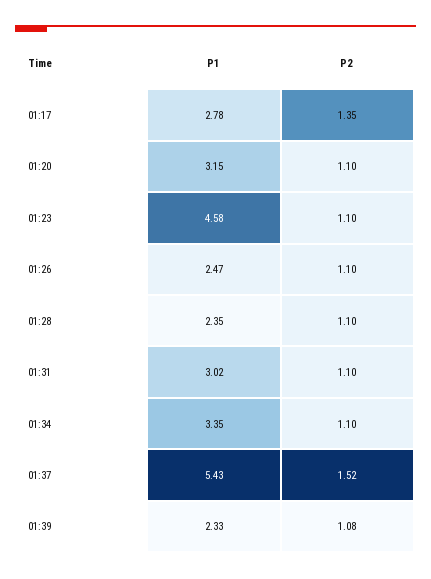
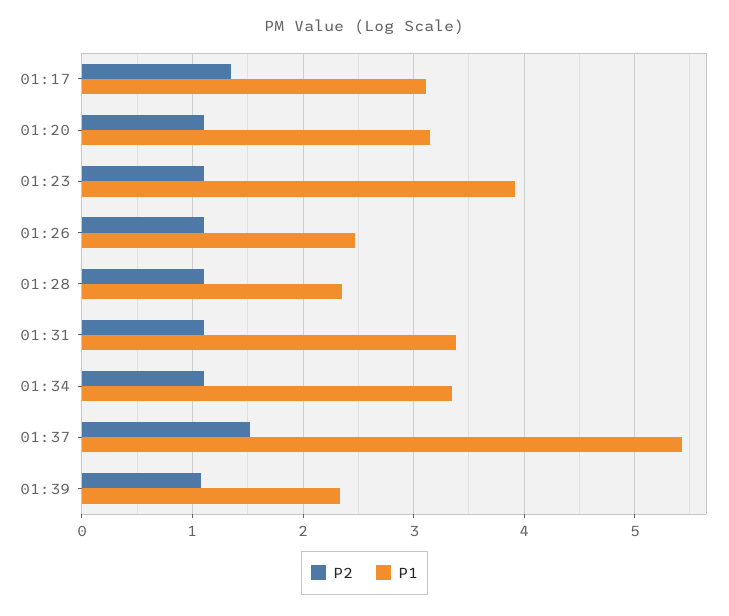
  {
    "P1": {
-     "01:17": 2.78,
+     "01:17": 3.1,
      "01:20": 3.15,
-     "01:23": 4.58,
+     "01:23": 3.9,
      "01:26": 2.47,
      "01:28": 2.35,
-     "01:31": 3.02,
+     "01:31": 3.4,
      "01:34": 3.35,
      "01:37": 5.43,
      "01:39": 2.33
    },
    "P2": {
      "01:17": 1.35,
      "01:20": 1.1,
      "01:23": 1.1,
      "01:26": 1.1,
      "01:28": 1.1,
      "01:31": 1.1,
      "01:34": 1.1,
      "01:37": 1.52,
      "01:39": 1.08
    }
  }

